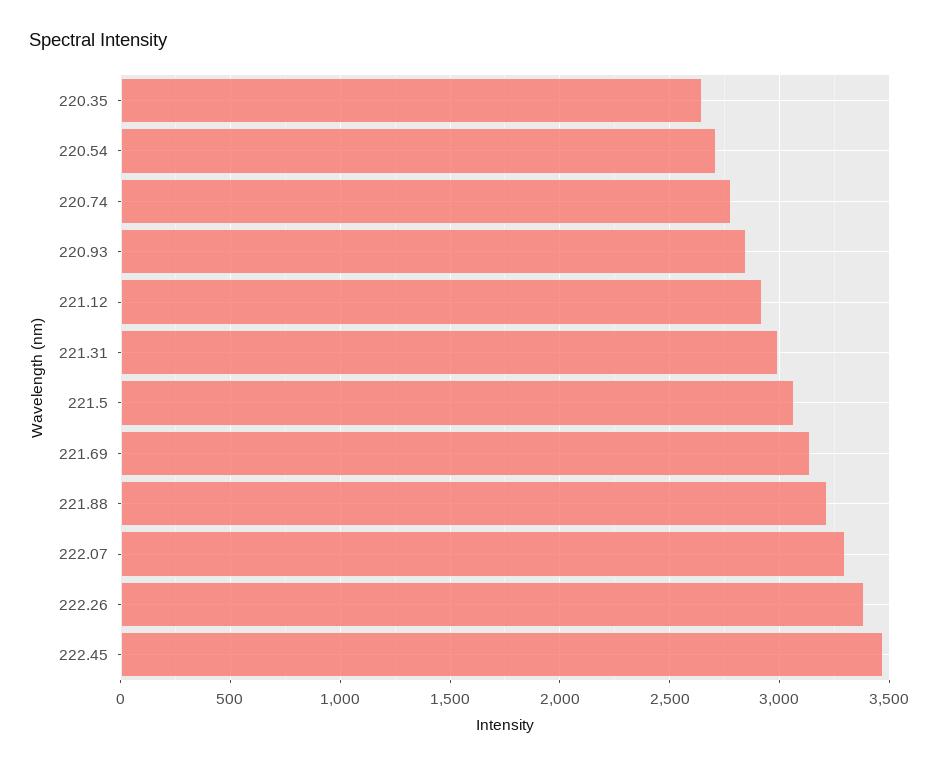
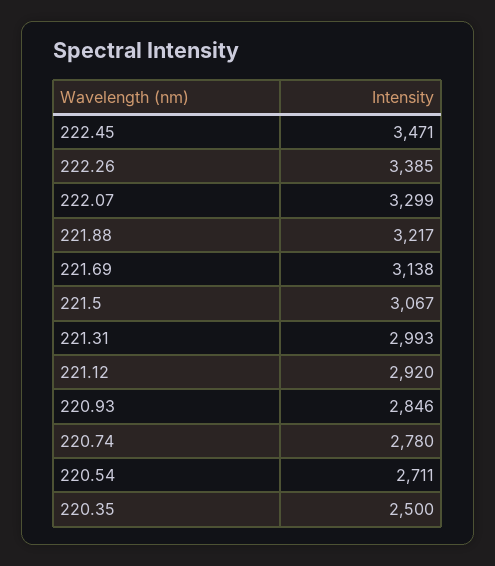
  {
-   "220.35": 2650,
+   "220.35": 2500,
    "220.54": 2711,
    "220.74": 2780,
    "220.93": 2846,
    "221.12": 2920,
    "221.31": 2993,
    "221.5": 3067,
    "221.69": 3138,
    "221.88": 3217,
    "222.07": 3299,
    "222.26": 3385,
    "222.45": 3471
  }

